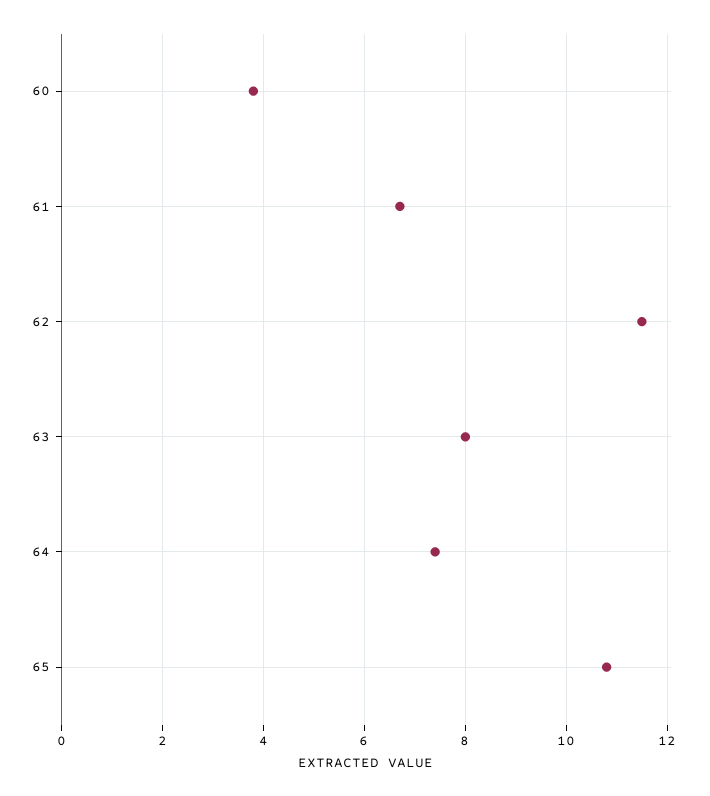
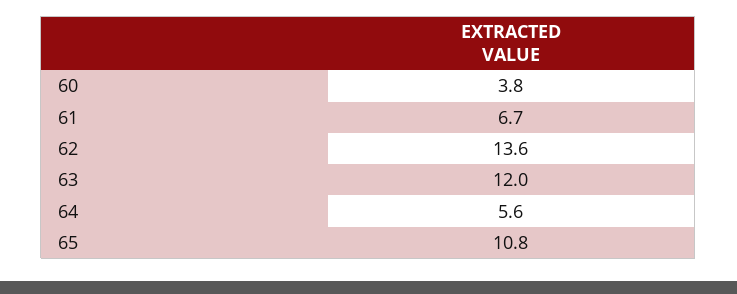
  {
    "60": 3.8,
    "61": 6.7,
-   "62": 11.5,
+   "62": 13.6,
-   "63": 8,
+   "63": 12,
-   "64": 7.5,
+   "64": 5.6,
    "65": 10.8
  }

